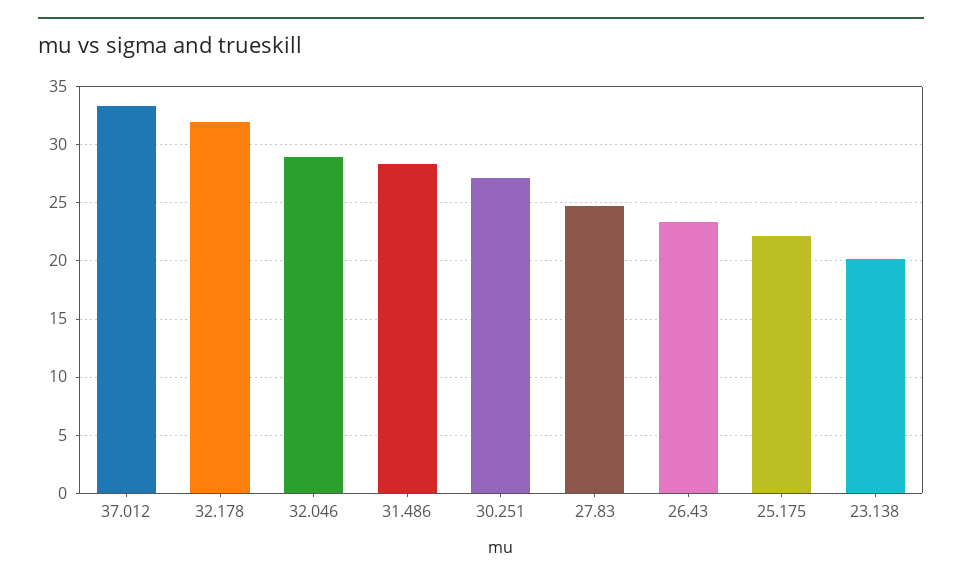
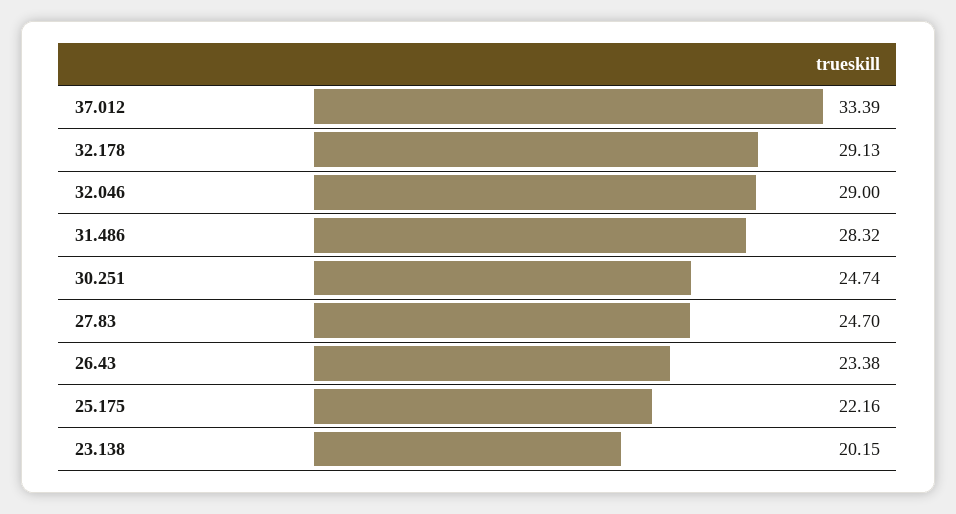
  {
    "37.012": 33.39,
-   "32.178": 32,
+   "32.178": 29.13,
    "32.046": 29,
    "31.486": 28.32,
-   "30.251": 27,
+   "30.251": 24.74,
    "27.83": 24.7,
    "26.43": 23.38,
    "25.175": 22.16,
    "23.138": 20.15
  }

